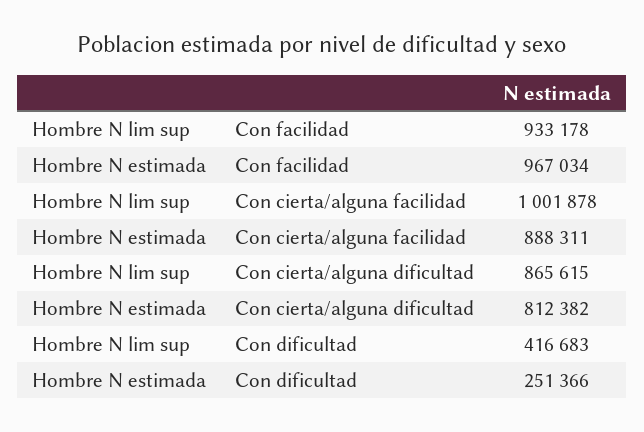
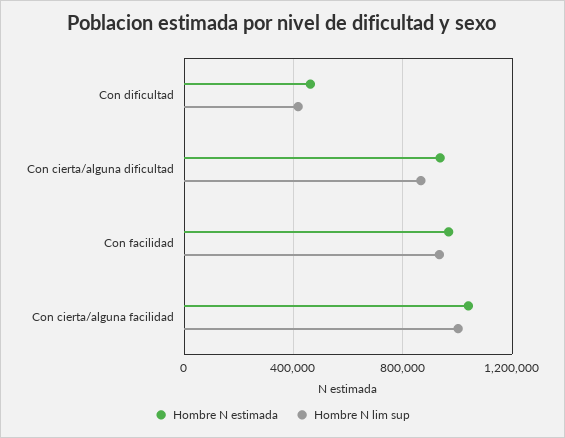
  {
    "Hombre N lim sup": {
      "Con facilidad": 933178,
      "Con cierta/alguna facilidad": 1001878,
      "Con cierta/alguna dificultad": 865615,
      "Con dificultad": 416683
    },
    "Hombre N estimada": {
      "Con facilidad": 967034,
-     "Con cierta/alguna facilidad": 888311,
+     "Con cierta/alguna facilidad": 1050000,
-     "Con cierta/alguna dificultad": 812382,
+     "Con cierta/alguna dificultad": 950000,
-     "Con dificultad": 251366
+     "Con dificultad": 450000
    }
  }

